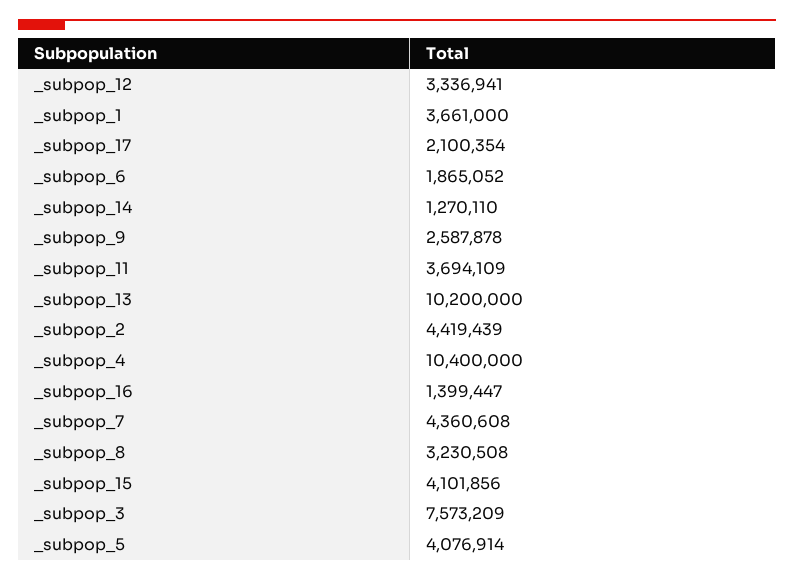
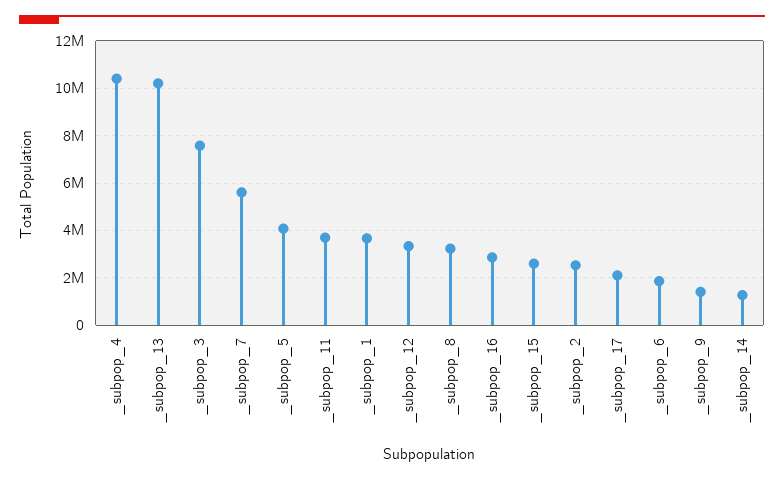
  {
    "_subpop_12": 3336941,
    "_subpop_1": 3661000,
    "_subpop_17": 2100354,
    "_subpop_6": 1865052,
    "_subpop_14": 1270110,
-   "_subpop_9": 2587878,
+   "_subpop_9": 1500000,
    "_subpop_11": 3694109,
    "_subpop_13": 10200000,
-   "_subpop_2": 4419439,
+   "_subpop_2": 2500000,
    "_subpop_4": 10400000,
-   "_subpop_16": 1399447,
+   "_subpop_16": 3000000,
-   "_subpop_7": 4360608,
+   "_subpop_7": 5500000,
    "_subpop_8": 3230508,
-   "_subpop_15": 4101856,
+   "_subpop_15": 2500000,
    "_subpop_3": 7573209,
    "_subpop_5": 4076914
  }

